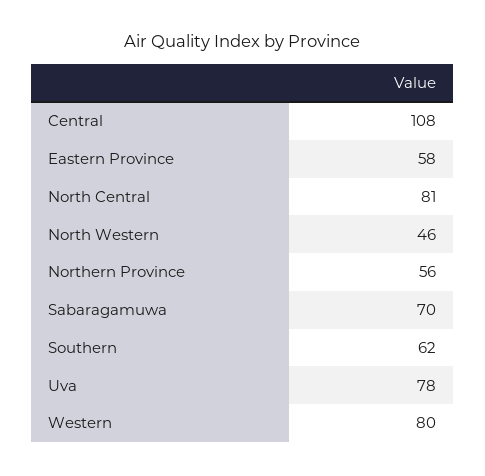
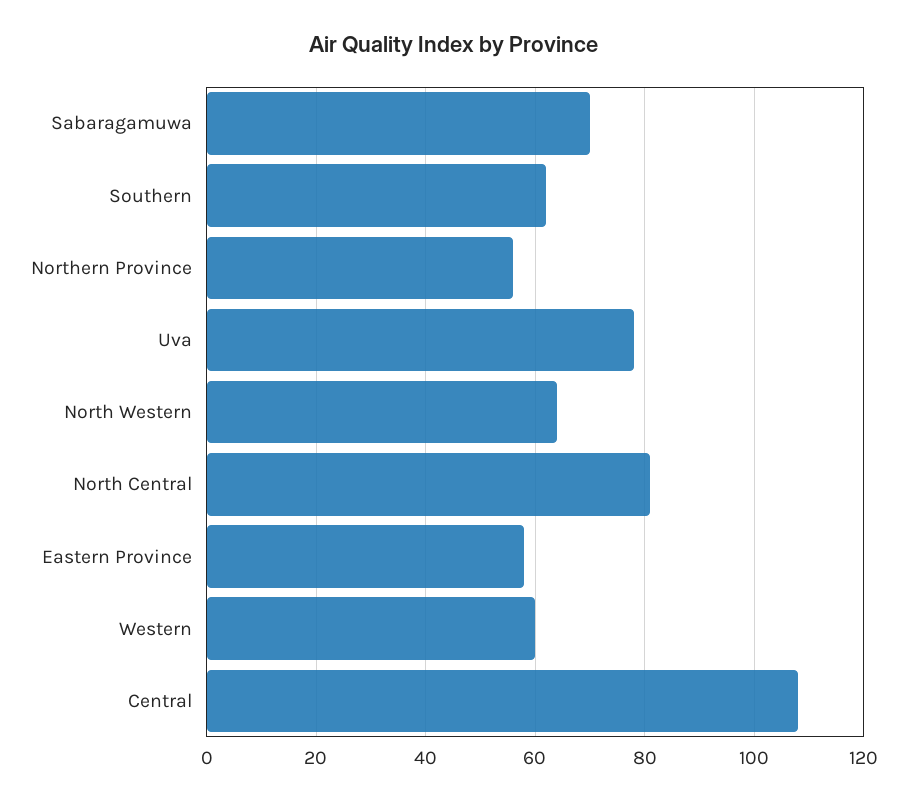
  {
    "Central": 108,
    "Eastern Province": 58,
    "North Central": 81,
-   "North Western": 46,
+   "North Western": 65,
    "Northern Province": 56,
    "Sabaragamuwa": 70,
    "Southern": 62,
    "Uva": 78,
-   "Western": 80
+   "Western": 60
  }

